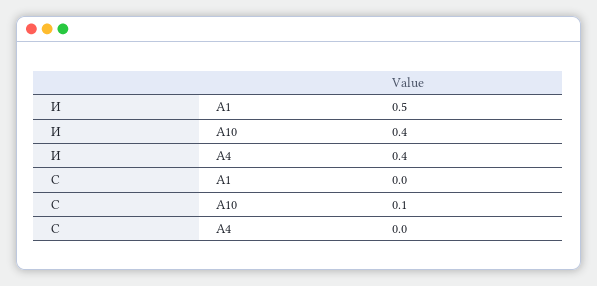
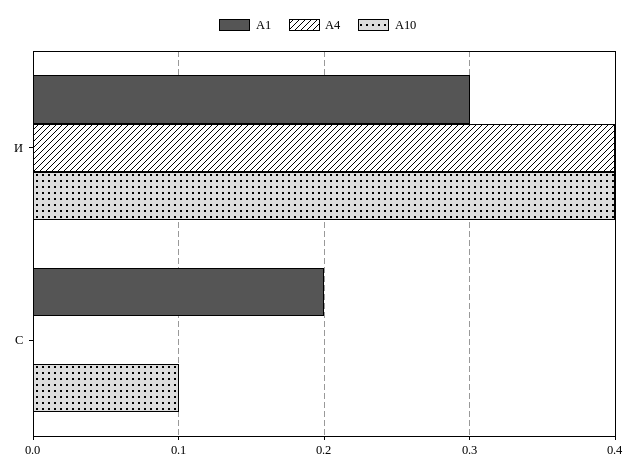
  {
    "А1": {
-     "И": 0.5,
+     "И": 0.3,
-     "С": 0
+     "С": 0.2
    },
    "А10": {
      "И": 0.4,
      "С": 0.1
    },
    "А4": {
      "И": 0.4,
      "С": 0
    }
  }

